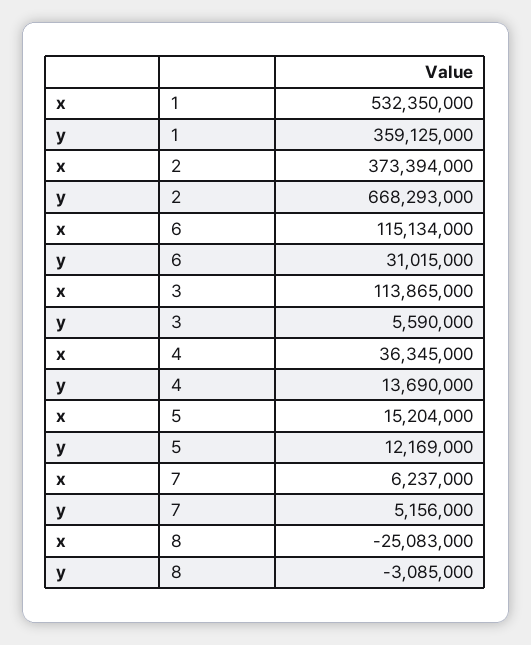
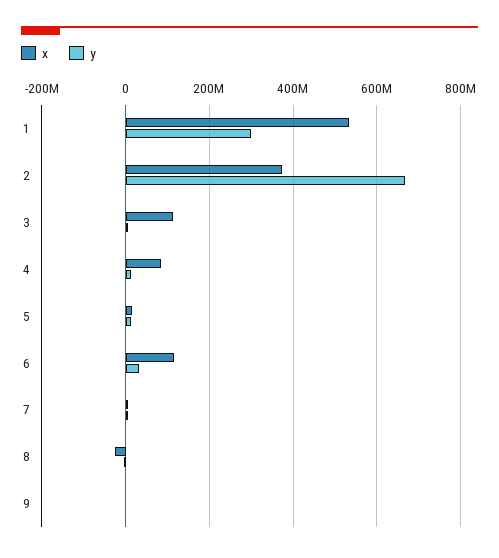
  {
    "x": {
      "1": 532350000,
      "2": 373394000,
      "6": 115134000,
      "3": 113865000,
-     "4": 36345000,
+     "4": 80000000,
      "5": 15204000,
      "7": 6237000,
-     "8": -25083000
+     "8": -25083000,
+     "9": 0
    },
    "y": {
-     "1": 359125000,
+     "1": 300000000,
      "2": 668293000,
      "6": 31015000,
      "3": 5590000,
      "4": 13690000,
      "5": 12169000,
      "7": 5156000,
-     "8": -3085000
+     "8": -3085000,
+     "9": 0
    }
  }

